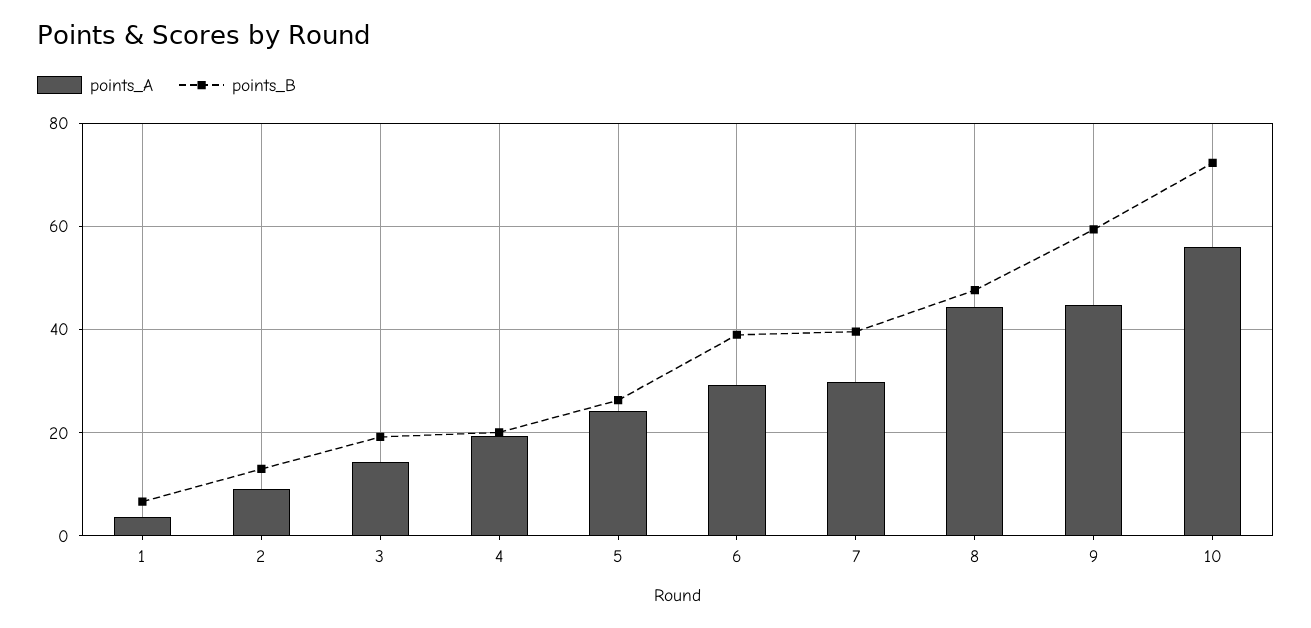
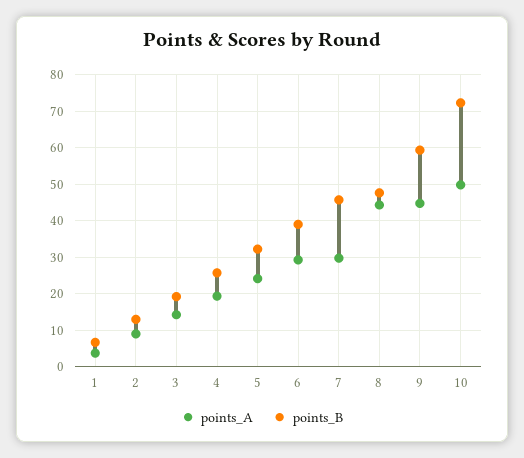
  {
    "points_A": {
      "1": 4,
      "2": 10,
      "3": 14,
      "4": 20,
      "5": 24,
      "6": 30,
      "7": 30,
      "8": 44,
      "9": 44,
-     "10": 56
+     "10": 50
    },
    "points_B": {
      "1": 6,
      "2": 12,
      "3": 20,
-     "4": 20,
+     "4": 26,
-     "5": 26,
+     "5": 32,
      "6": 38,
-     "7": 40,
+     "7": 46,
      "8": 48,
      "9": 60,
      "10": 72
    }
  }

